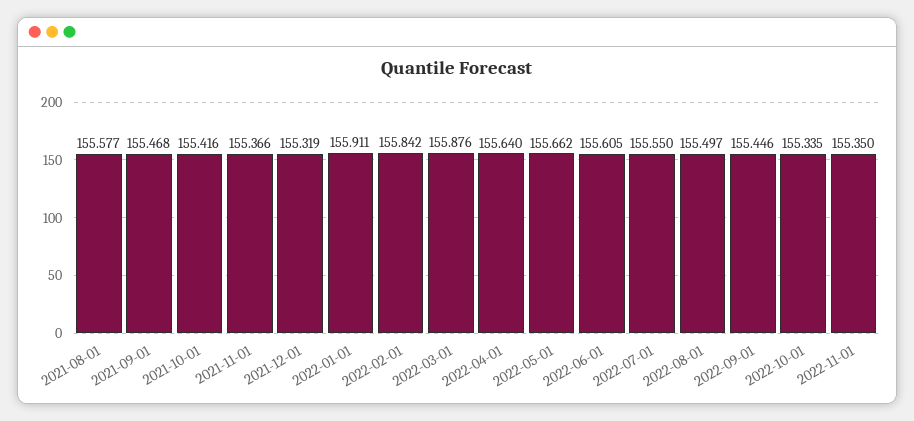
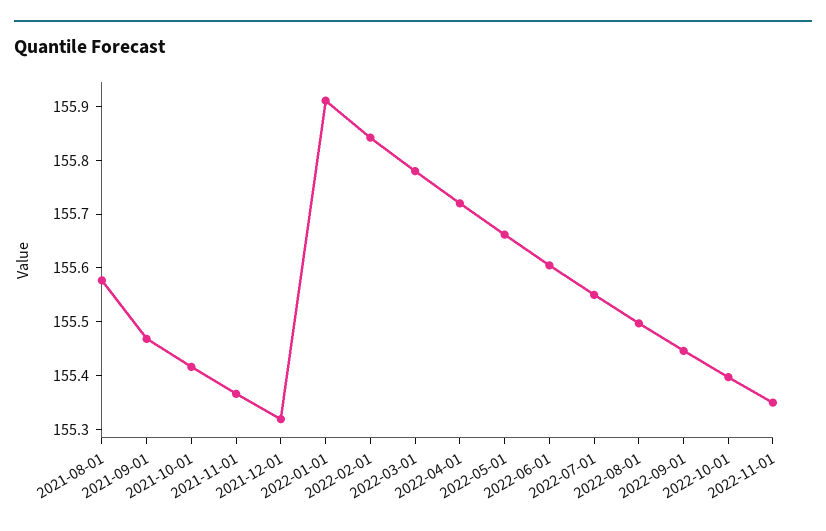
  {
    "2021-08-01": 155.577,
    "2021-09-01": 155.468,
    "2021-10-01": 155.416,
    "2021-11-01": 155.366,
    "2021-12-01": 155.319,
    "2022-01-01": 155.911,
    "2022-02-01": 155.842,
-   "2022-03-01": 155.876,
+   "2022-03-01": 155.78,
-   "2022-04-01": 155.64,
+   "2022-04-01": 155.72,
    "2022-05-01": 155.662,
    "2022-06-01": 155.605,
    "2022-07-01": 155.55,
    "2022-08-01": 155.497,
    "2022-09-01": 155.446,
-   "2022-10-01": 155.335,
+   "2022-10-01": 155.4,
    "2022-11-01": 155.35
  }

